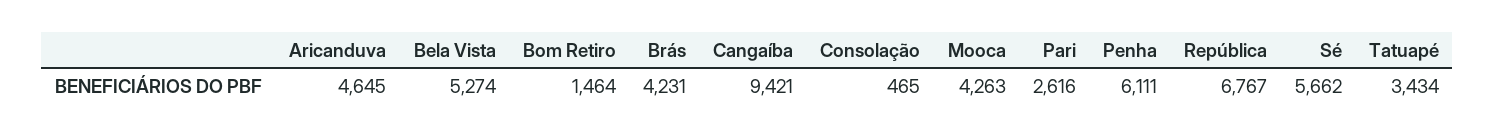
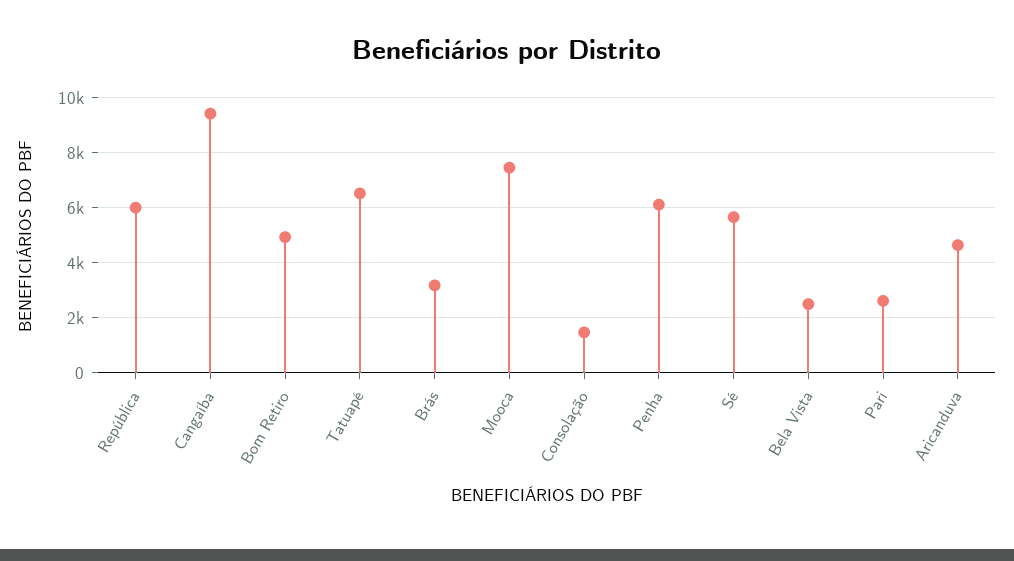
  {
    "Aricanduva": 4645,
-   "Bela Vista": 5274,
+   "Bela Vista": 2500,
-   "Bom Retiro": 1464,
+   "Bom Retiro": 5000,
-   "Brás": 4231,
+   "Brás": 3250,
    "Cangaíba": 9421,
-   "Consolação": 465,
+   "Consolação": 1500,
-   "Mooca": 4263,
+   "Mooca": 7500,
    "Pari": 2616,
    "Penha": 6111,
-   "República": 6767,
+   "República": 6000,
    "Sé": 5662,
-   "Tatuapé": 3434
+   "Tatuapé": 6500
  }

